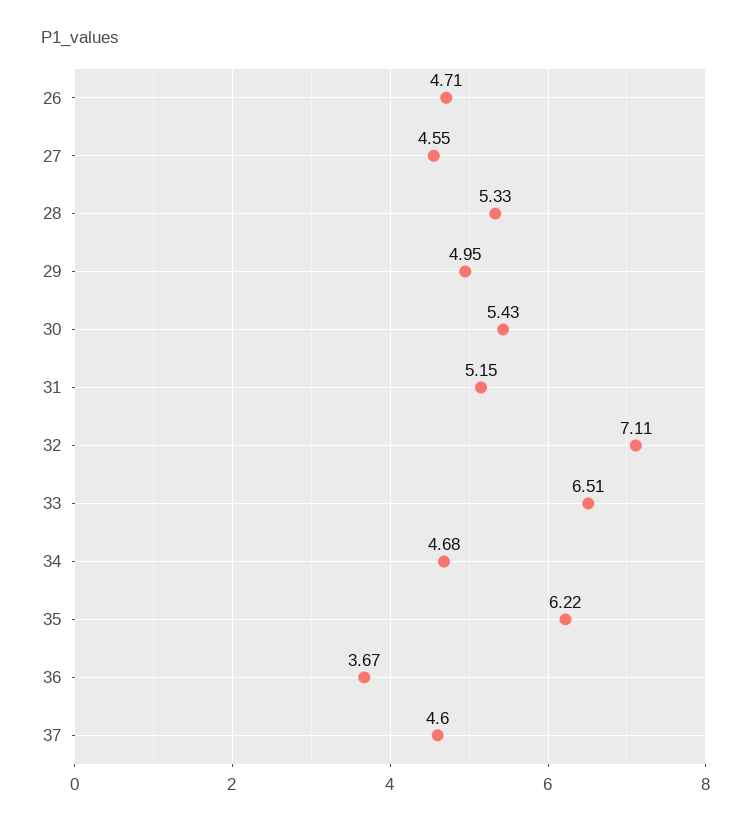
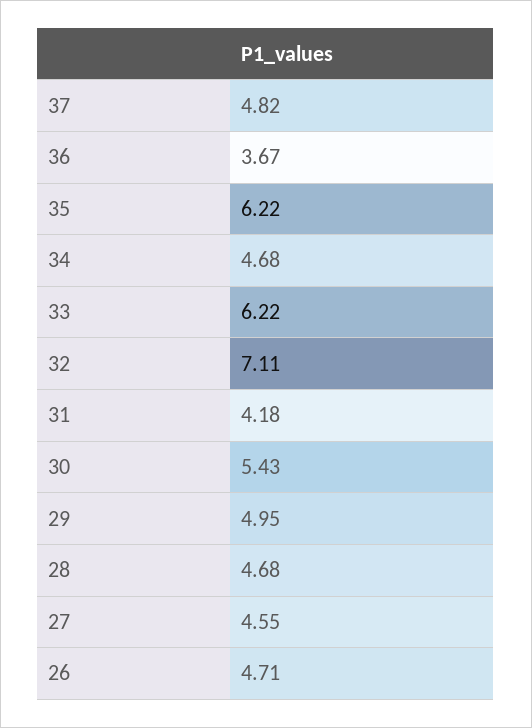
  {
    "26": 4.71,
    "27": 4.55,
-   "28": 5.33,
+   "28": 4.68,
    "29": 4.95,
    "30": 5.43,
-   "31": 5.15,
+   "31": 4.18,
    "32": 7.11,
-   "33": 6.51,
+   "33": 6.22,
    "34": 4.68,
    "35": 6.22,
    "36": 3.67,
-   "37": 4.6
+   "37": 4.82
  }

